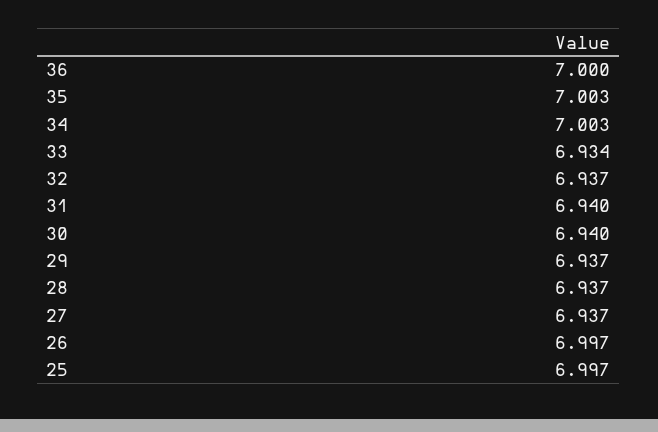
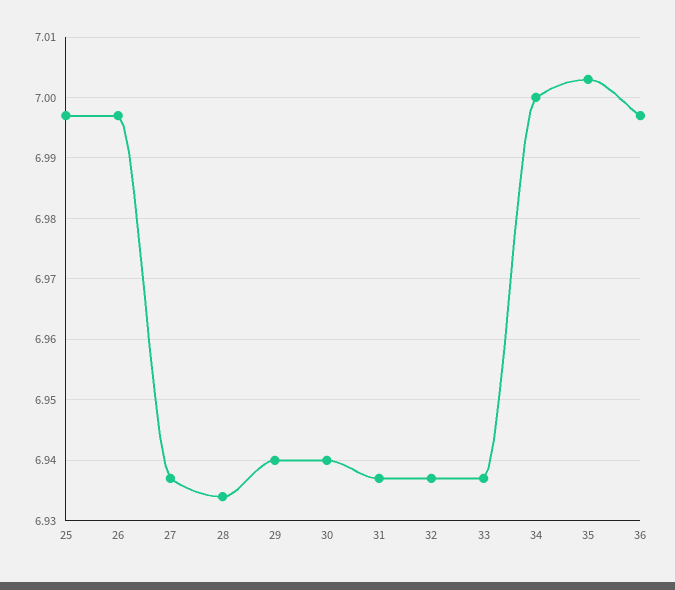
  {
-   "36": 7,
+   "36": 6.997,
    "35": 7.003,
-   "34": 7.003,
+   "34": 7,
-   "33": 6.934,
+   "33": 6.937,
    "32": 6.937,
-   "31": 6.94,
+   "31": 6.937,
    "30": 6.94,
-   "29": 6.937,
+   "29": 6.94,
-   "28": 6.937,
+   "28": 6.934,
    "27": 6.937,
    "26": 6.997,
    "25": 6.997
  }

